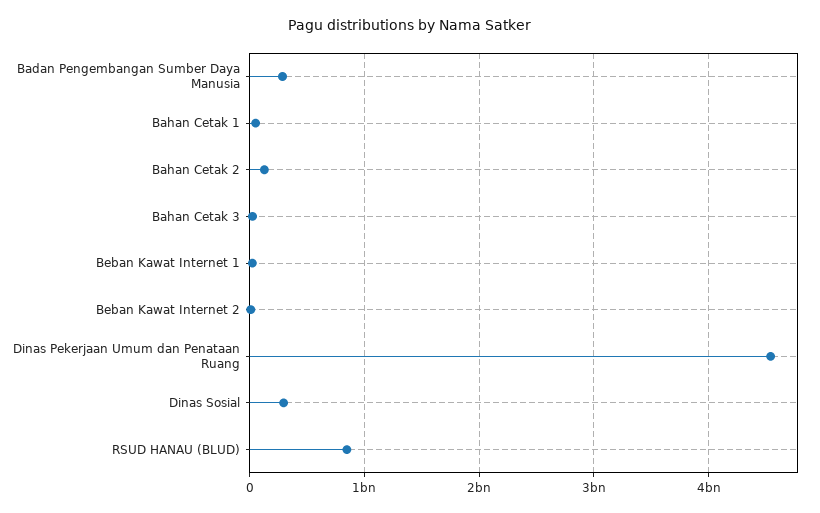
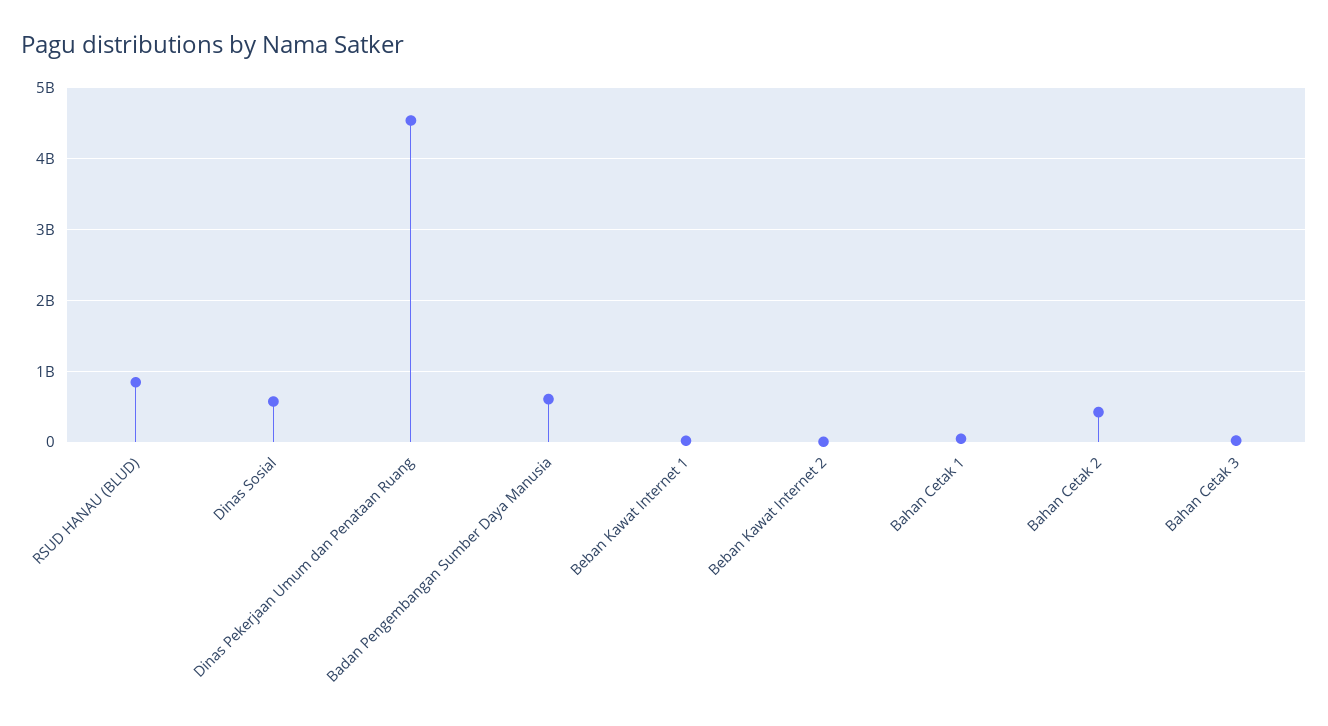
  {
-   "Badan Pengembangan Sumber Daya Manusia": 300000000,
+   "Badan Pengembangan Sumber Daya Manusia": 600000000,
    "Bahan Cetak 1": 100000000,
-   "Bahan Cetak 2": 100000000,
+   "Bahan Cetak 2": 400000000,
    "Bahan Cetak 3": 0,
    "Beban Kawat Internet 1": 0,
    "Beban Kawat Internet 2": 0,
    "Dinas Pekerjaan Umum dan Penataan Ruang": 4500000000,
-   "Dinas Sosial": 300000000,
+   "Dinas Sosial": 600000000,
    "RSUD HANAU (BLUD)": 800000000
  }

